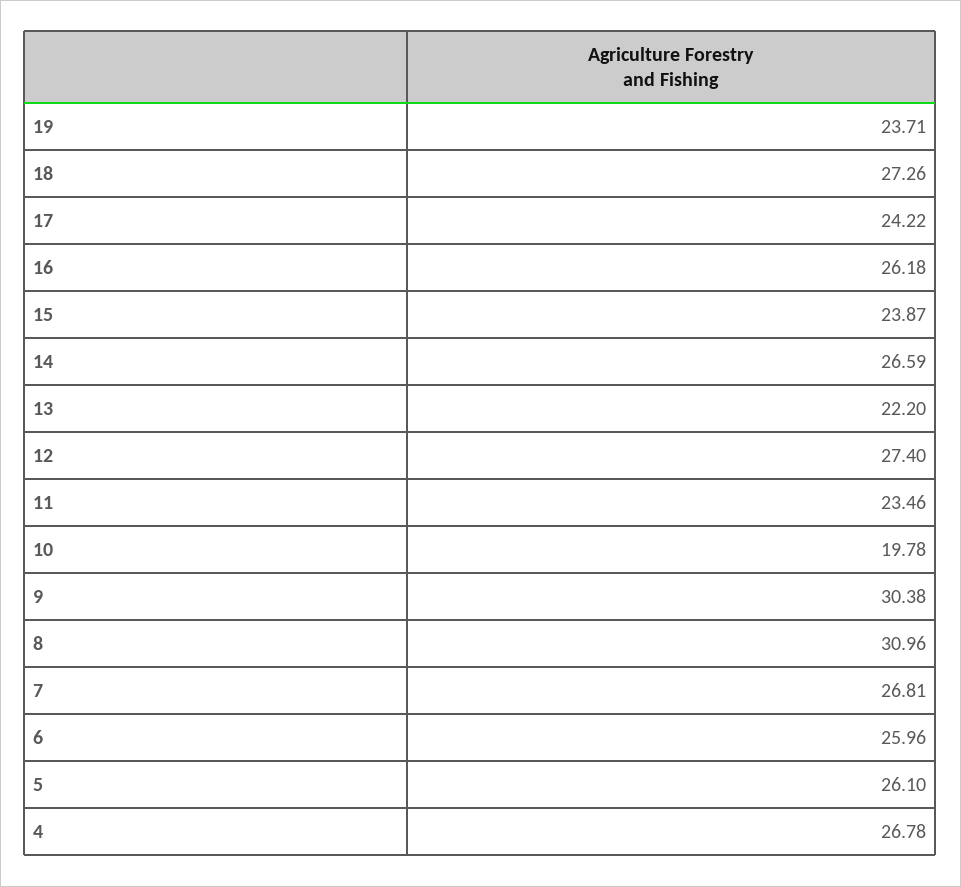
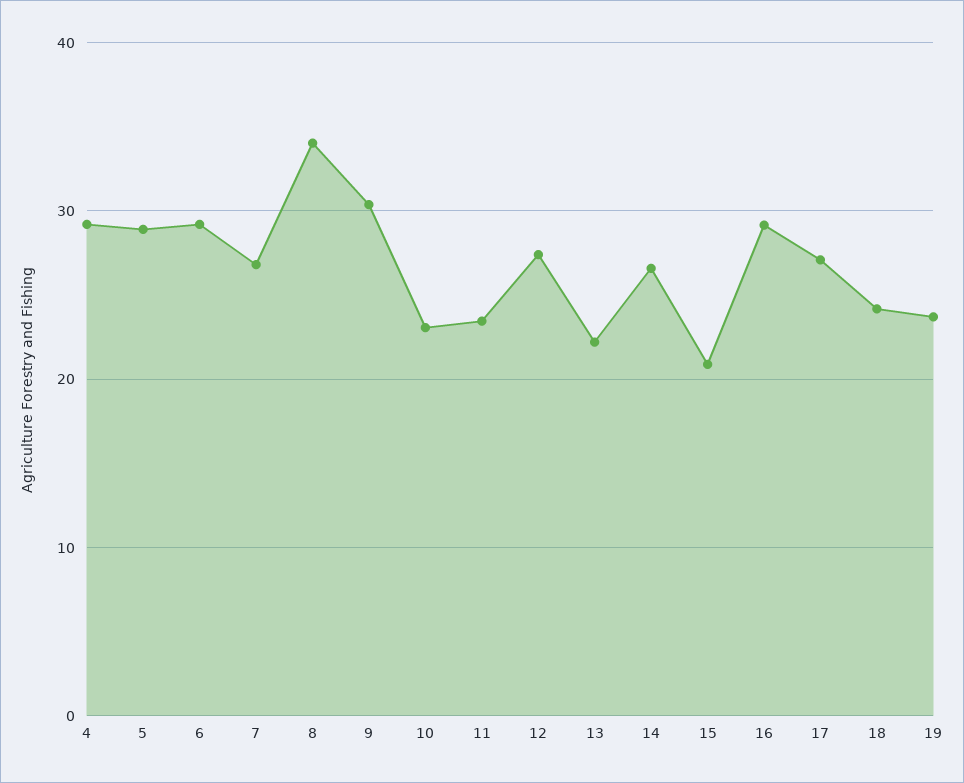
  {
    "19": 23.71,
-   "18": 27.26,
+   "18": 24,
-   "17": 24.22,
+   "17": 27,
-   "16": 26.18,
+   "16": 29,
-   "15": 23.87,
+   "15": 21,
    "14": 26.59,
    "13": 22.2,
    "12": 27.4,
    "11": 23.46,
-   "10": 19.78,
+   "10": 23,
    "9": 30.38,
-   "8": 30.96,
+   "8": 34,
    "7": 26.81,
-   "6": 25.96,
+   "6": 29,
-   "5": 26.1,
+   "5": 29,
-   "4": 26.78
+   "4": 29
  }

